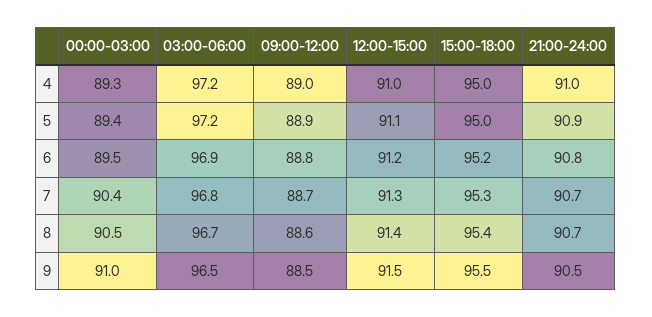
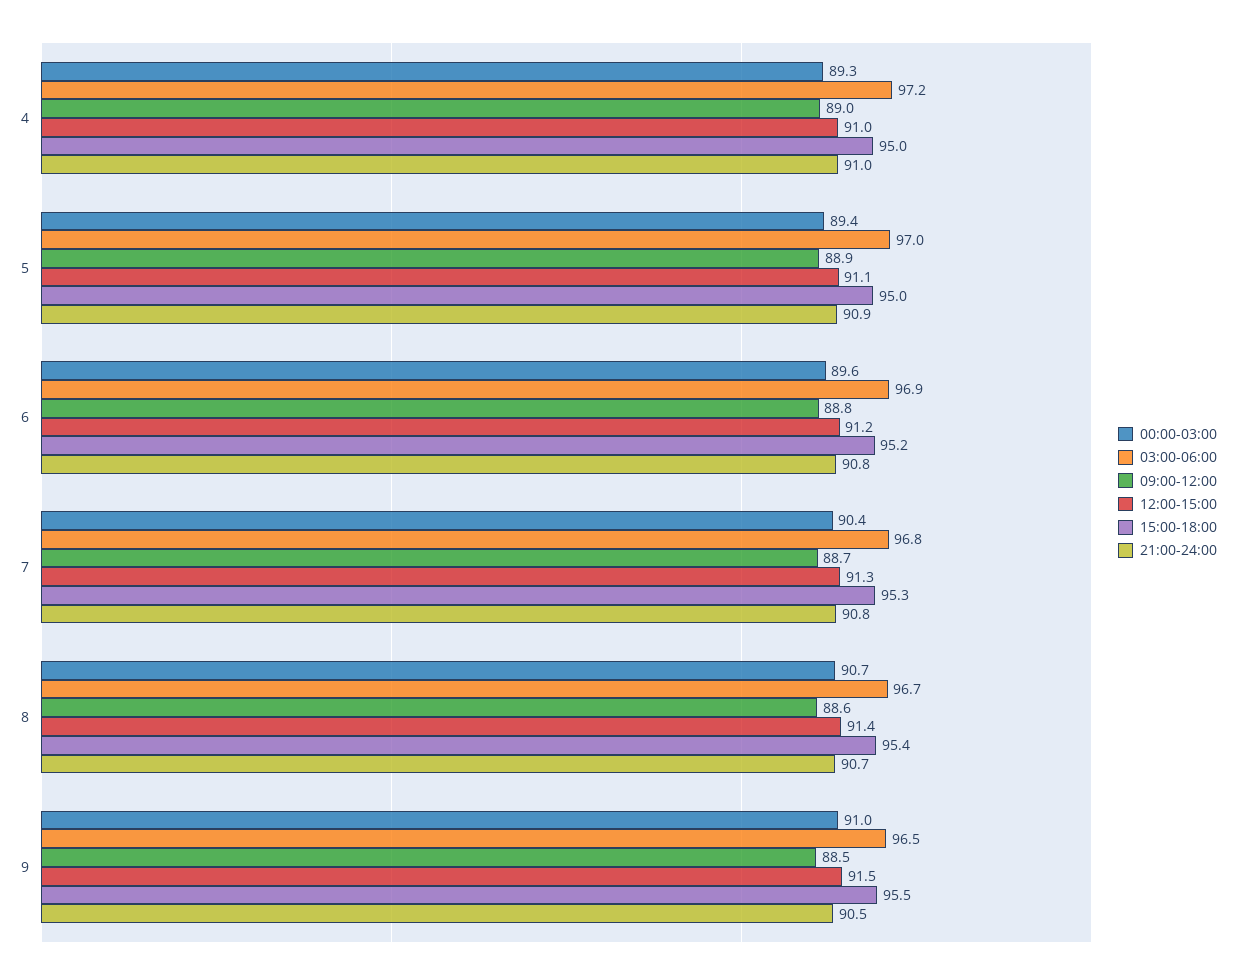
  {
    "00:00-03:00": {
      "4": 89.3,
      "5": 89.4,
-     "6": 89.5,
+     "6": 89.6,
      "7": 90.4,
-     "8": 90.5,
+     "8": 90.7,
      "9": 91
    },
    "03:00-06:00": {
      "4": 97.2,
-     "5": 97.2,
+     "5": 97,
      "6": 96.9,
      "7": 96.8,
      "8": 96.7,
      "9": 96.5
    },
    "09:00-12:00": {
      "4": 89,
      "5": 88.9,
      "6": 88.8,
      "7": 88.7,
      "8": 88.6,
      "9": 88.5
    },
    "12:00-15:00": {
      "4": 91,
      "5": 91.1,
      "6": 91.2,
      "7": 91.3,
      "8": 91.4,
      "9": 91.5
    },
    "15:00-18:00": {
      "4": 95,
      "5": 95,
      "6": 95.2,
      "7": 95.3,
      "8": 95.4,
      "9": 95.5
    },
    "21:00-24:00": {
      "4": 91,
      "5": 90.9,
      "6": 90.8,
-     "7": 90.7,
+     "7": 90.8,
      "8": 90.7,
      "9": 90.5
    }
  }

